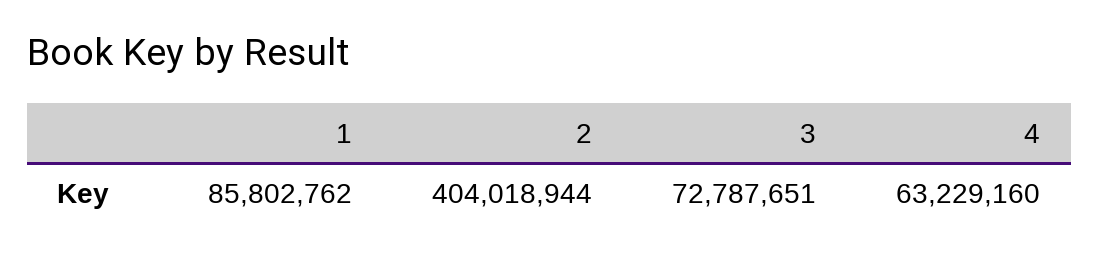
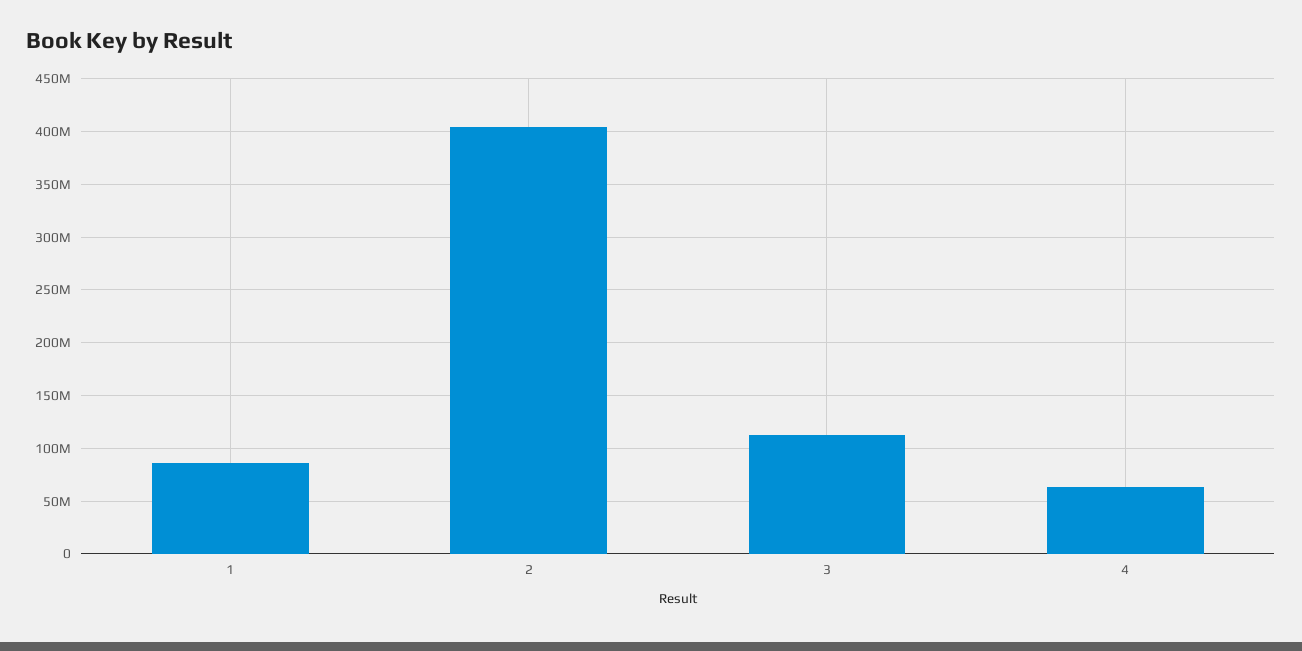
  {
    "1": 85802762,
    "2": 404018944,
-   "3": 72787651,
+   "3": 110000000,
    "4": 63229160
  }

